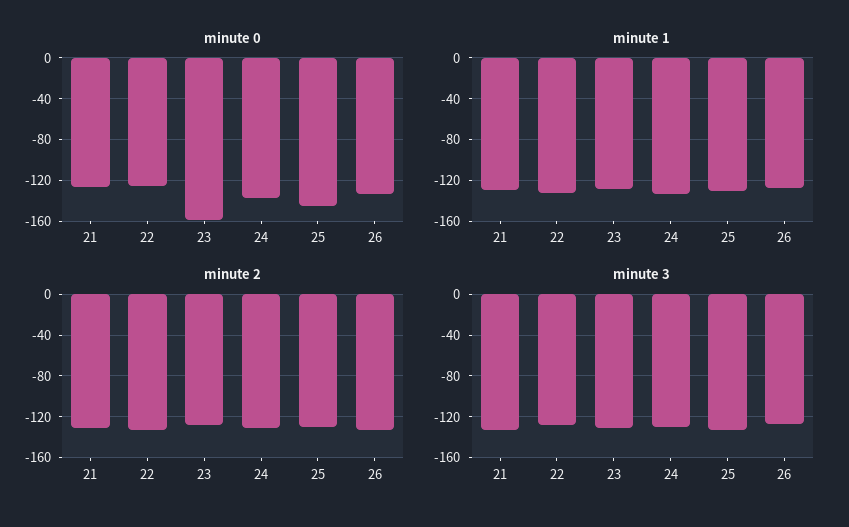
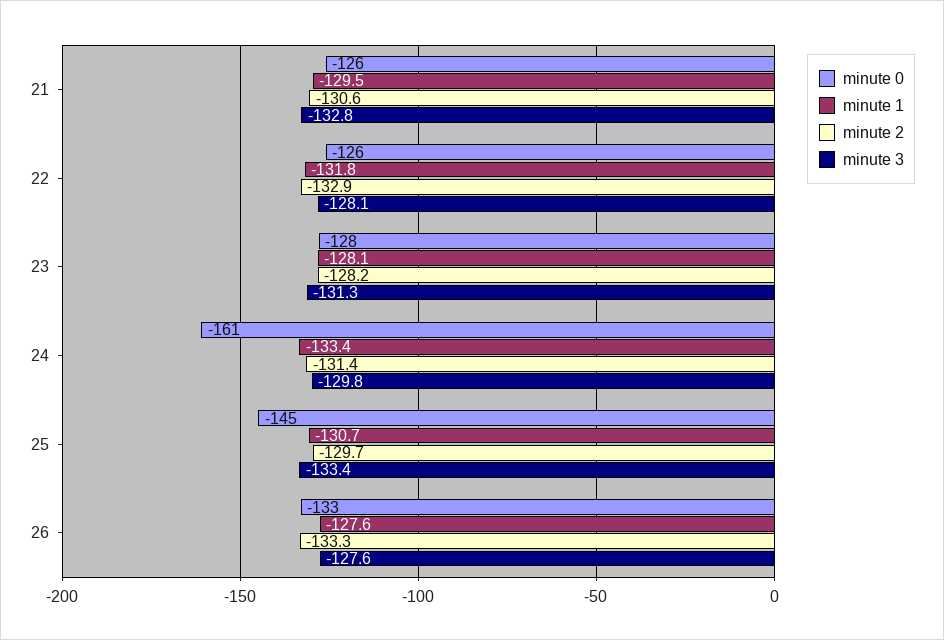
  {
    "minute 0": {
      "21": -126,
      "22": -126,
-     "23": -160,
+     "23": -128,
-     "24": -140,
+     "24": -161,
      "25": -145,
      "26": -133
    },
    "minute 1": {
      "21": -129.5,
      "22": -131.8,
      "23": -128.1,
      "24": -133.4,
      "25": -130.7,
      "26": -127.6
    },
    "minute 2": {
      "21": -130.6,
      "22": -132.9,
      "23": -128.2,
      "24": -131.4,
      "25": -129.7,
      "26": -133.3
    },
    "minute 3": {
      "21": -132.8,
      "22": -128.1,
      "23": -131.3,
      "24": -129.8,
      "25": -133.4,
      "26": -127.6
    }
  }

